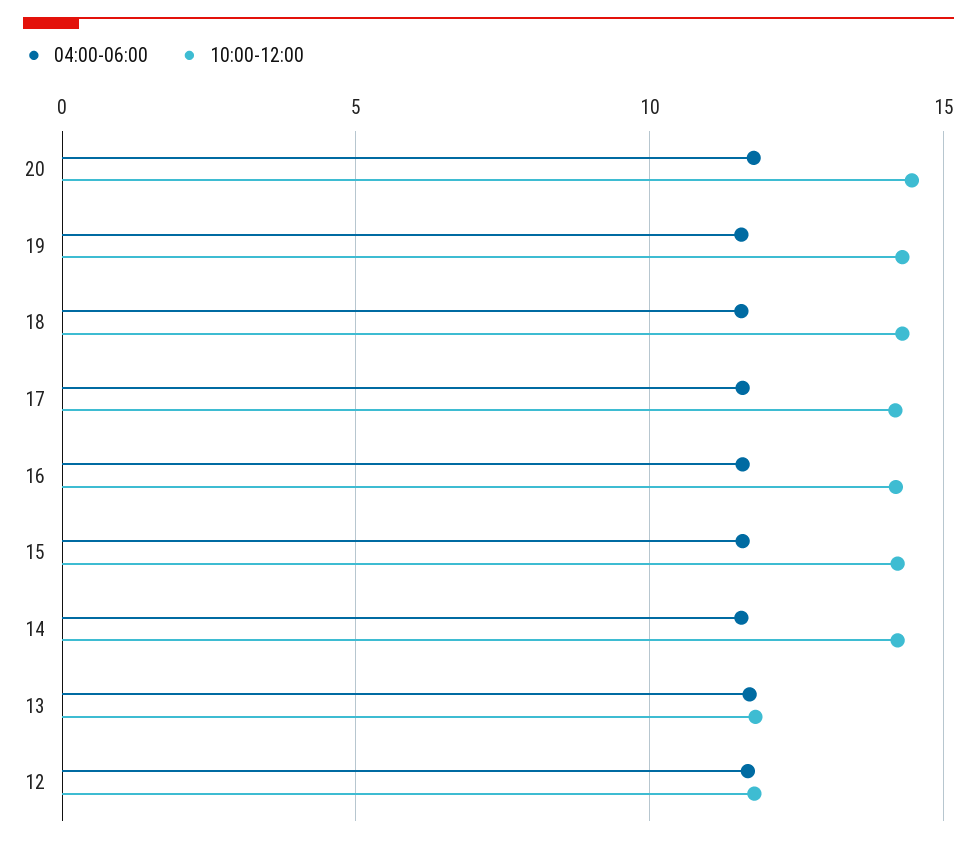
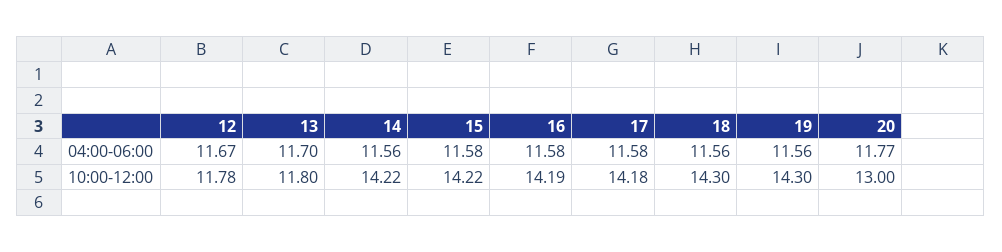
  {
    "04:00-06:00": {
      "20": 11.77,
      "19": 11.56,
      "18": 11.56,
      "17": 11.58,
      "16": 11.58,
      "15": 11.58,
      "14": 11.56,
      "13": 11.7,
      "12": 11.67
    },
    "10:00-12:00": {
-     "20": 14.5,
+     "20": 13,
      "19": 14.3,
      "18": 14.3,
      "17": 14.18,
      "16": 14.19,
      "15": 14.22,
      "14": 14.22,
      "13": 11.8,
      "12": 11.78
    }
  }

